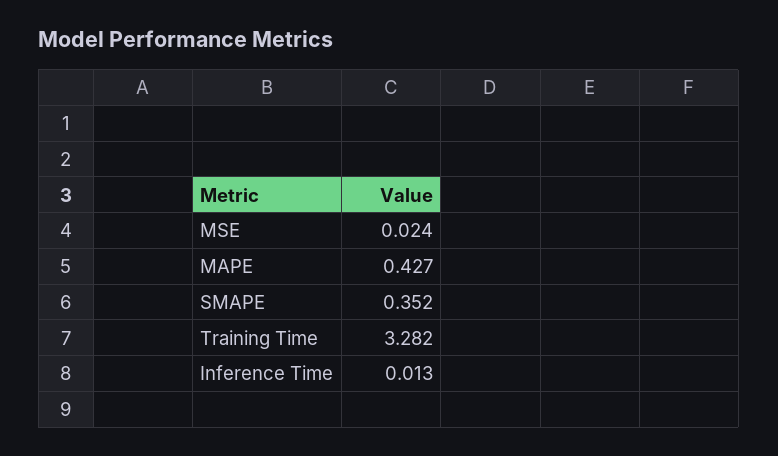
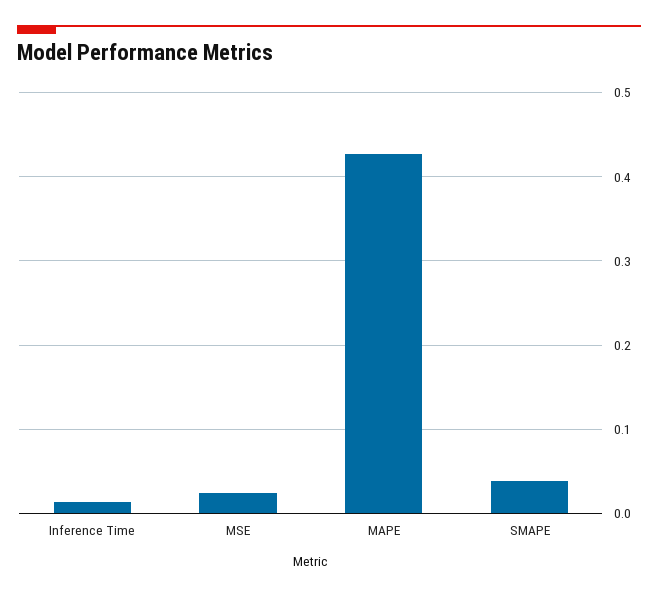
  {
    "MSE": 0.024,
    "MAPE": 0.427,
-   "SMAPE": 0.352,
+   "SMAPE": 0.04,
-   "Training Time": 3.282,
    "Inference Time": 0.013
  }

